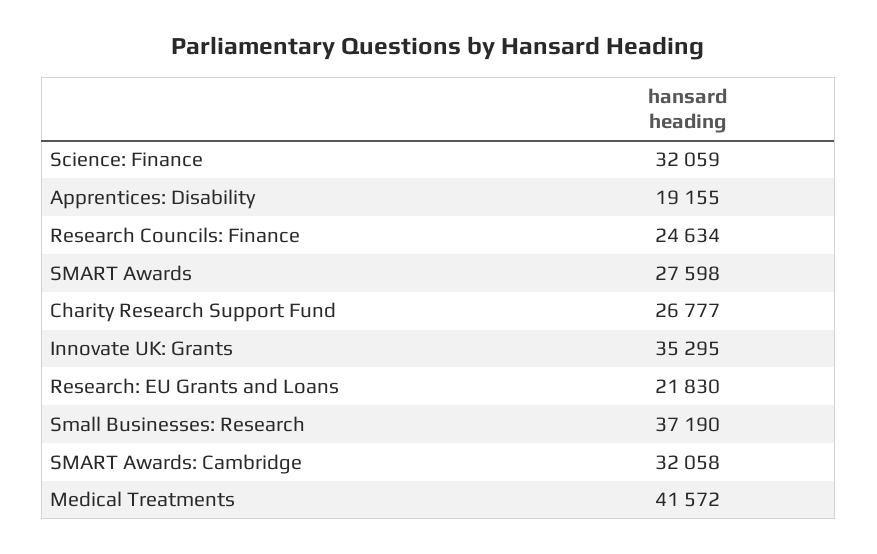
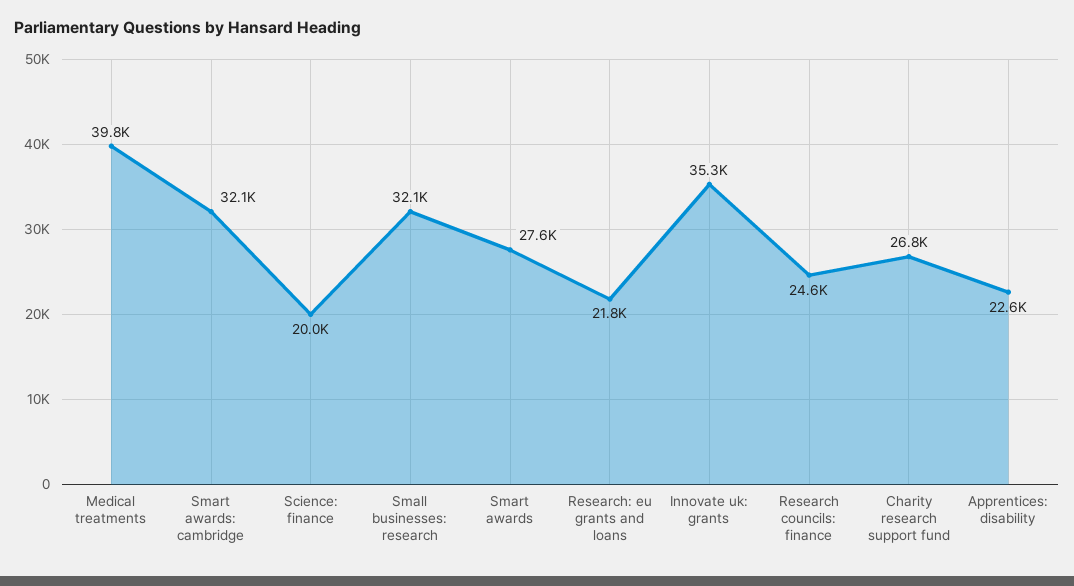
  {
-   "Science: Finance": 32059,
+   "Science: Finance": 20000,
-   "Apprentices: Disability": 19155,
+   "Apprentices: Disability": 22600,
    "Research Councils: Finance": 24634,
    "SMART Awards": 27598,
    "Charity Research Support Fund": 26777,
    "Innovate UK: Grants": 35295,
    "Research: EU Grants and Loans": 21830,
-   "Small Businesses: Research": 37190,
+   "Small Businesses: Research": 32100,
    "SMART Awards: Cambridge": 32058,
-   "Medical Treatments": 41572
+   "Medical Treatments": 39800
  }

